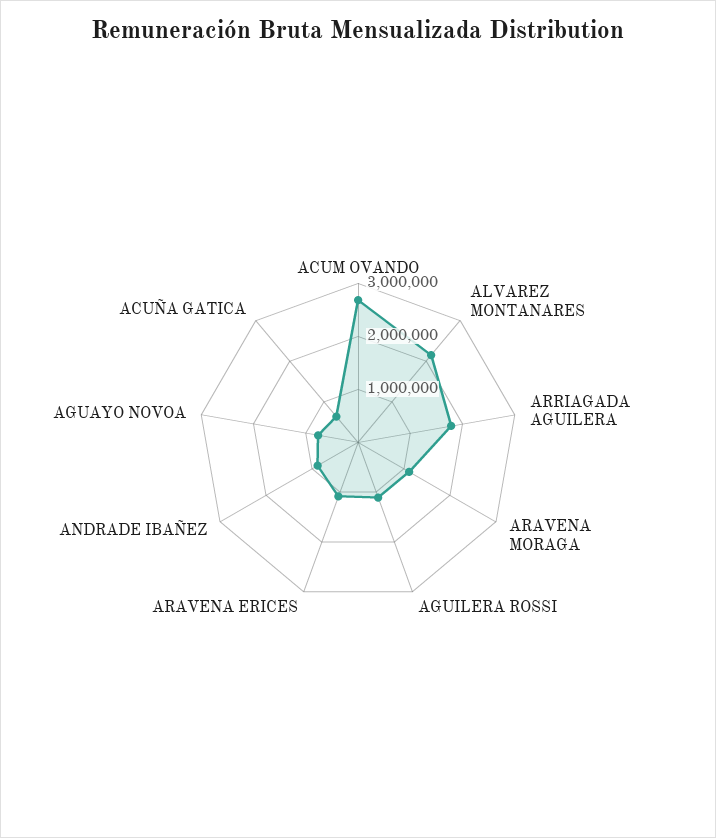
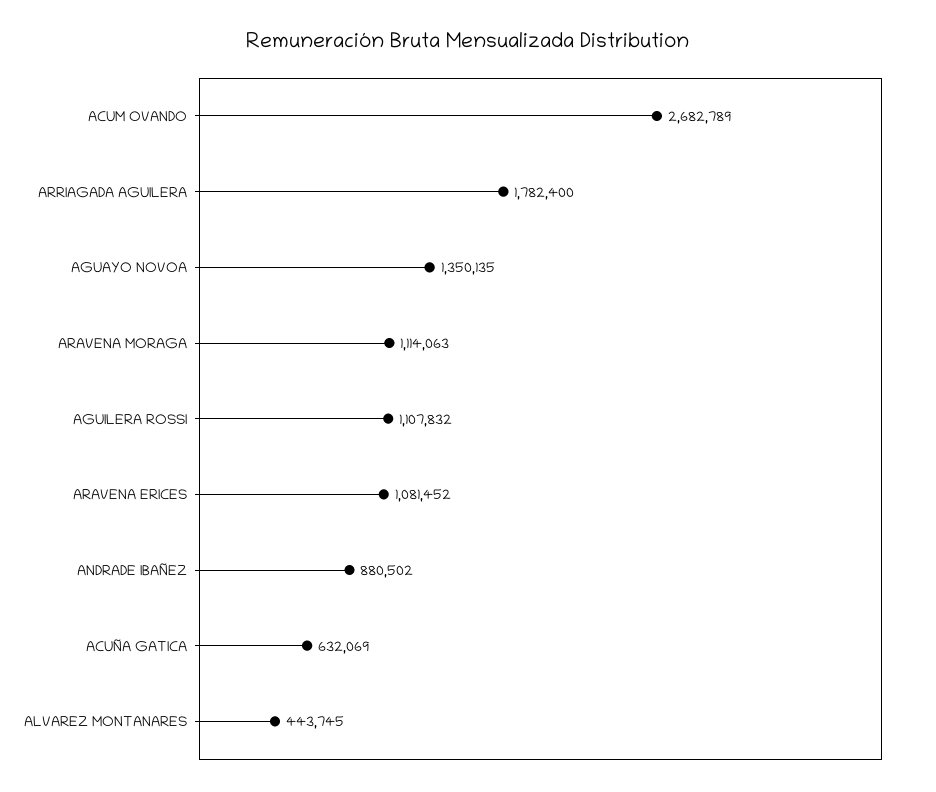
  {
    "ACUM OVANDO": 2682789,
-   "ALVAREZ MONTANARES": 2200000,
+   "ALVAREZ MONTANARES": 443745,
    "ARRIAGADA AGUILERA": 1782400,
    "ARAVENA MORAGA": 1114063,
    "AGUILERA ROSSI": 1107832,
    "ARAVENA ERICES": 1081452,
    "ANDRADE IBAÑEZ": 880502,
-   "AGUAYO NOVOA": 800000,
+   "AGUAYO NOVOA": 1350135,
    "ACUÑA GATICA": 632069
  }

